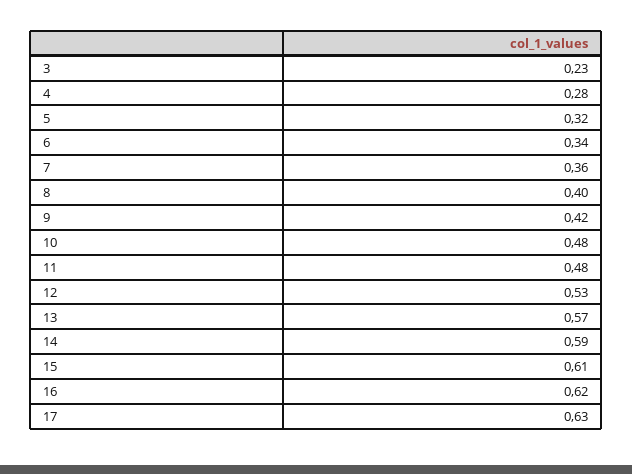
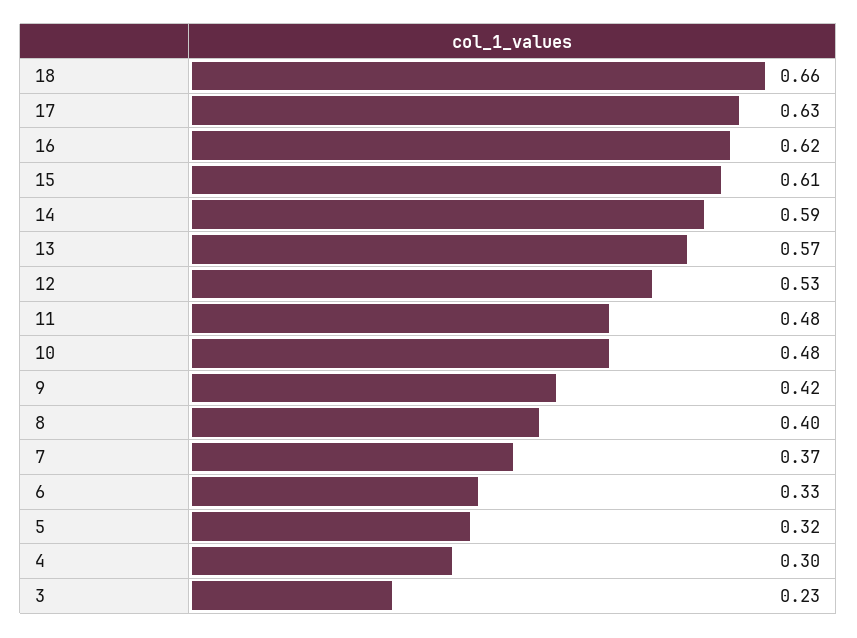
  {
    "3": 0.23,
-   "4": 0.28,
+   "4": 0.3,
    "5": 0.32,
-   "6": 0.34,
+   "6": 0.33,
-   "7": 0.36,
+   "7": 0.37,
    "8": 0.4,
    "9": 0.42,
    "10": 0.48,
    "11": 0.48,
    "12": 0.53,
    "13": 0.57,
    "14": 0.59,
    "15": 0.61,
    "16": 0.62,
-   "17": 0.63
+   "17": 0.63,
+   "18": 0.66
  }

